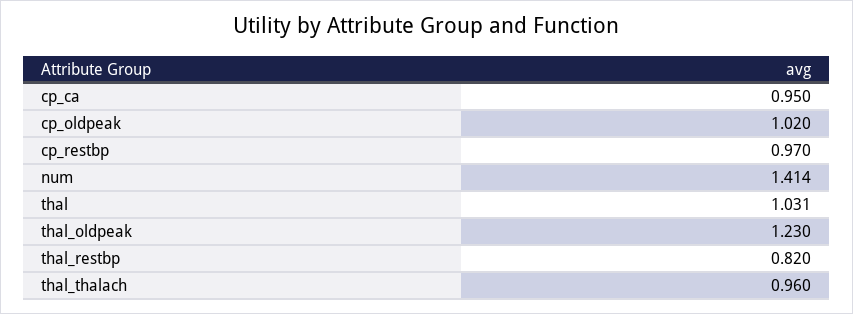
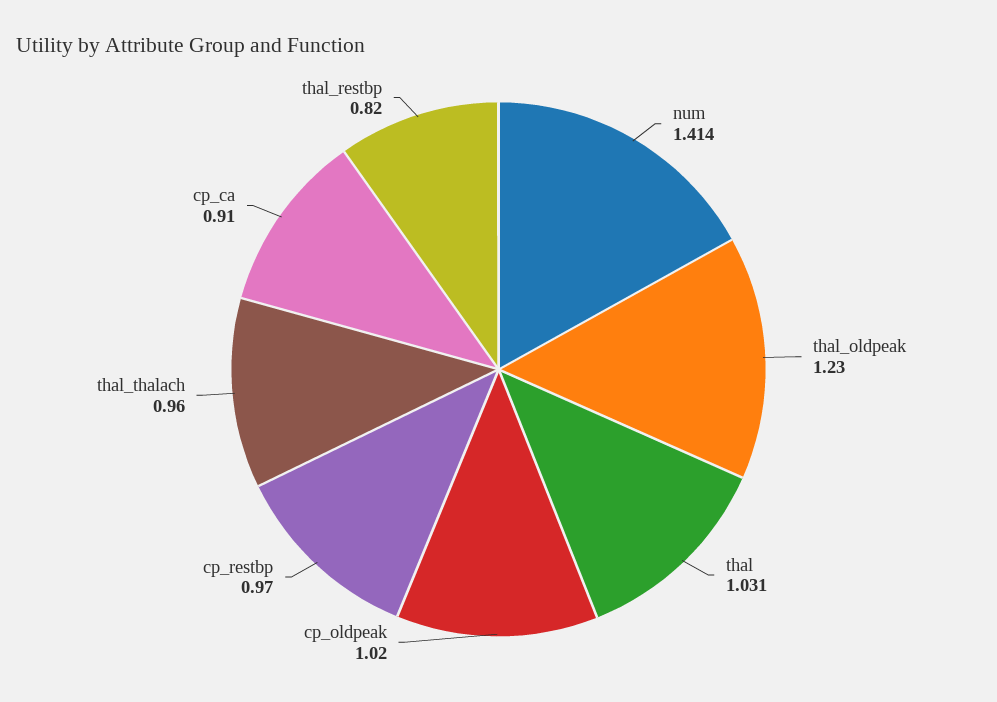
  {
-   "cp_ca": 0.95,
+   "cp_ca": 0.91,
    "cp_oldpeak": 1.02,
    "cp_restbp": 0.97,
    "num": 1.414,
    "thal": 1.031,
    "thal_oldpeak": 1.23,
    "thal_restbp": 0.82,
    "thal_thalach": 0.96
  }

